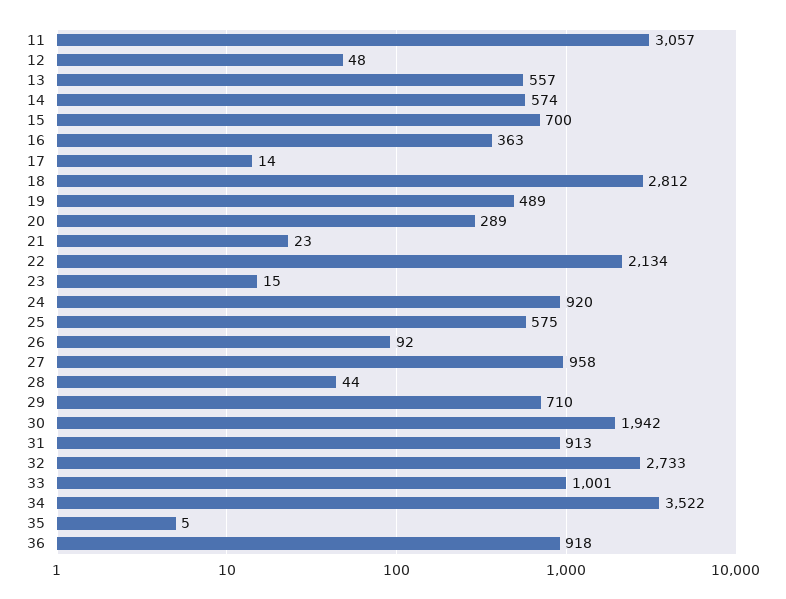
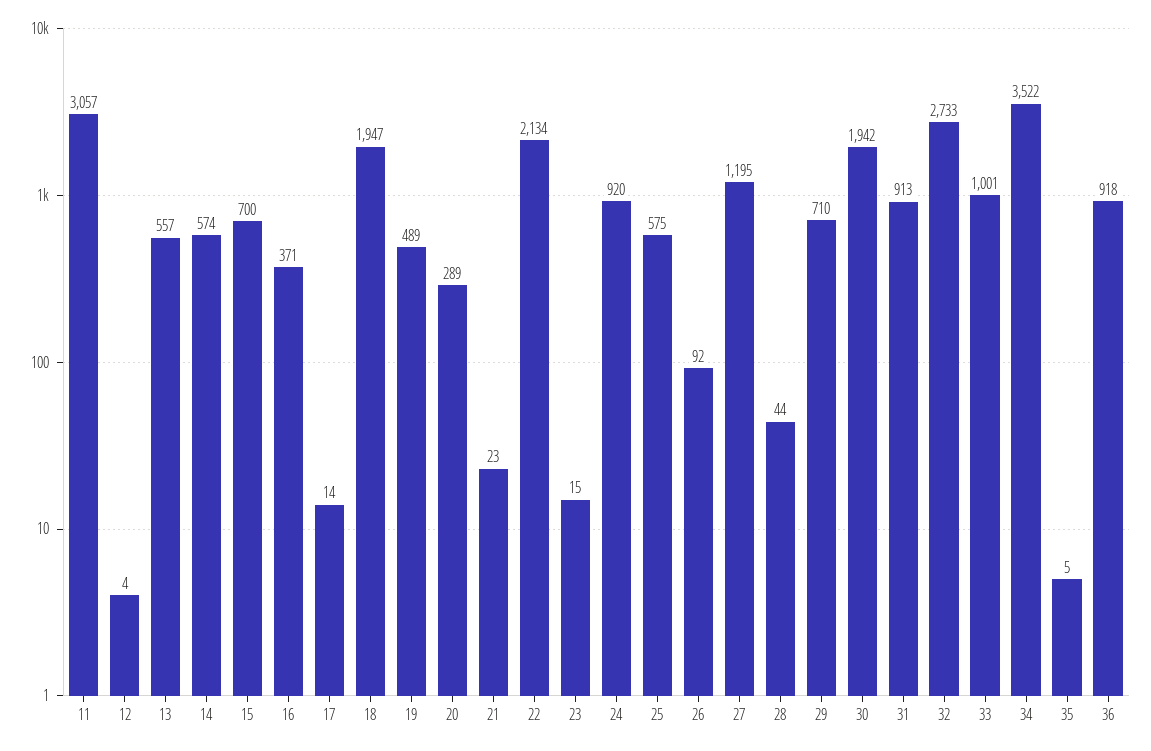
  {
    "11": 3057,
-   "12": 48,
+   "12": 4,
    "13": 557,
    "14": 574,
    "15": 700,
-   "16": 363,
+   "16": 371,
    "17": 14,
-   "18": 2812,
+   "18": 1947,
    "19": 489,
    "20": 289,
    "21": 23,
    "22": 2134,
    "23": 15,
    "24": 920,
    "25": 575,
    "26": 92,
-   "27": 958,
+   "27": 1195,
    "28": 44,
    "29": 710,
    "30": 1942,
    "31": 913,
    "32": 2733,
    "33": 1001,
    "34": 3522,
    "35": 5,
    "36": 918
  }

